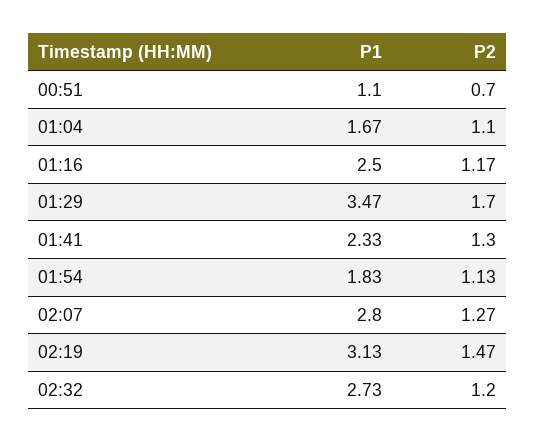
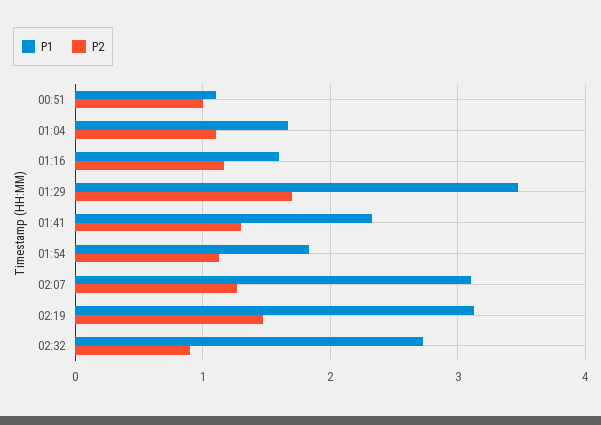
  {
    "P1": {
      "00:51": 1.1,
      "01:04": 1.67,
-     "01:16": 2.5,
+     "01:16": 1.6,
      "01:29": 3.47,
      "01:41": 2.33,
      "01:54": 1.83,
-     "02:07": 2.8,
+     "02:07": 3.1,
      "02:19": 3.13,
      "02:32": 2.73
    },
    "P2": {
-     "00:51": 0.7,
+     "00:51": 1,
      "01:04": 1.1,
      "01:16": 1.17,
      "01:29": 1.7,
      "01:41": 1.3,
      "01:54": 1.13,
      "02:07": 1.27,
      "02:19": 1.47,
-     "02:32": 1.2
+     "02:32": 0.9
    }
  }

